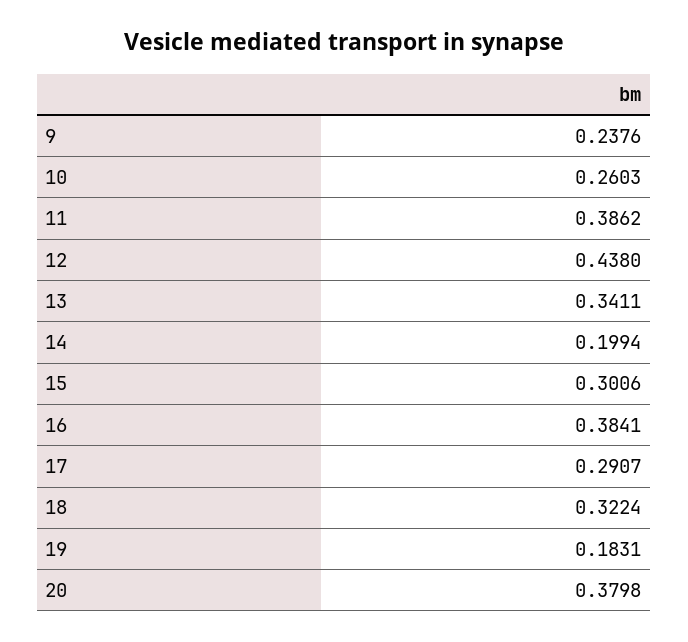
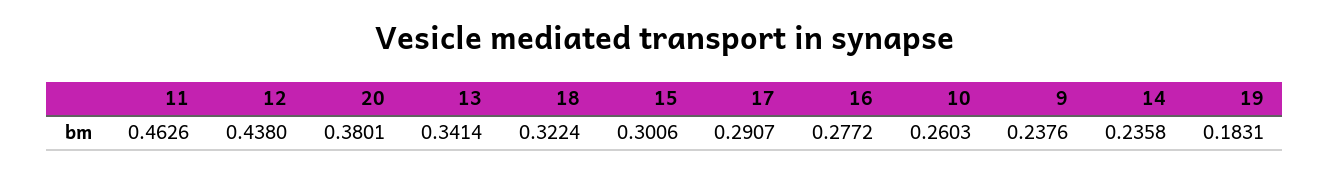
  {
    "9": 0.2376,
    "10": 0.2603,
-   "11": 0.3862,
+   "11": 0.4626,
    "12": 0.438,
-   "13": 0.3411,
+   "13": 0.3414,
-   "14": 0.1994,
+   "14": 0.2358,
    "15": 0.3006,
-   "16": 0.3841,
+   "16": 0.2772,
    "17": 0.2907,
    "18": 0.3224,
    "19": 0.1831,
-   "20": 0.3798
+   "20": 0.3801
  }

